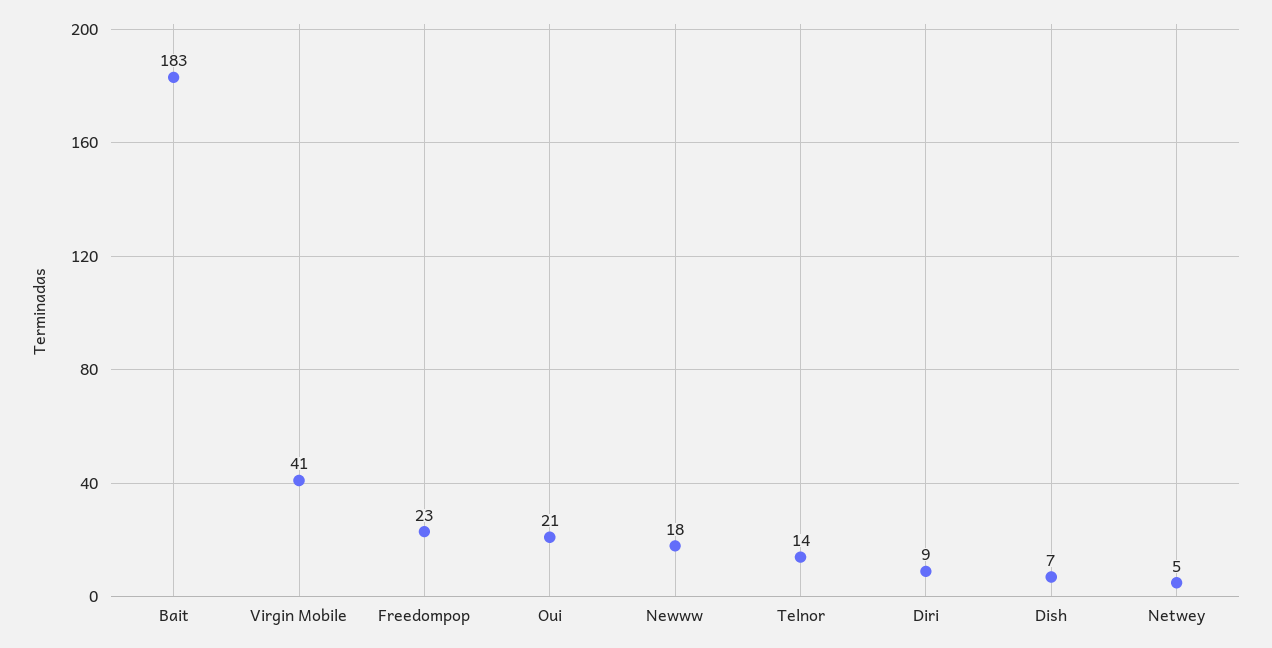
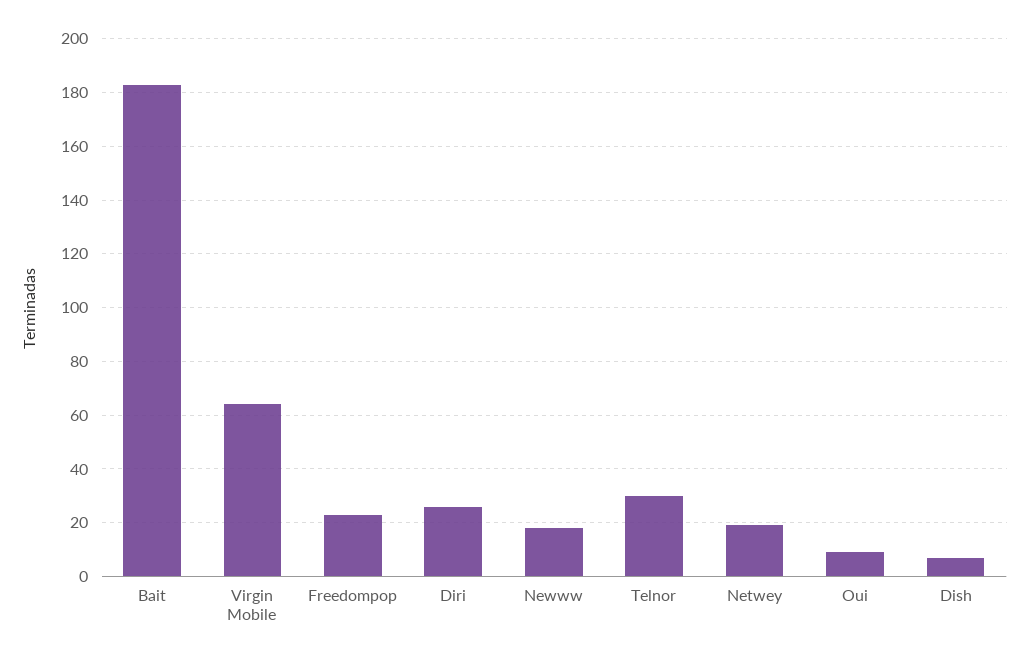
  {
    "Bait": 183,
-   "Virgin Mobile": 41,
+   "Virgin Mobile": 65,
    "Freedompop": 23,
-   "Oui": 21,
+   "Oui": 10,
    "Newww": 18,
-   "Telnor": 14,
+   "Telnor": 30,
-   "Diri": 9,
+   "Diri": 25,
    "Dish": 7,
-   "Netwey": 5
+   "Netwey": 20
  }

